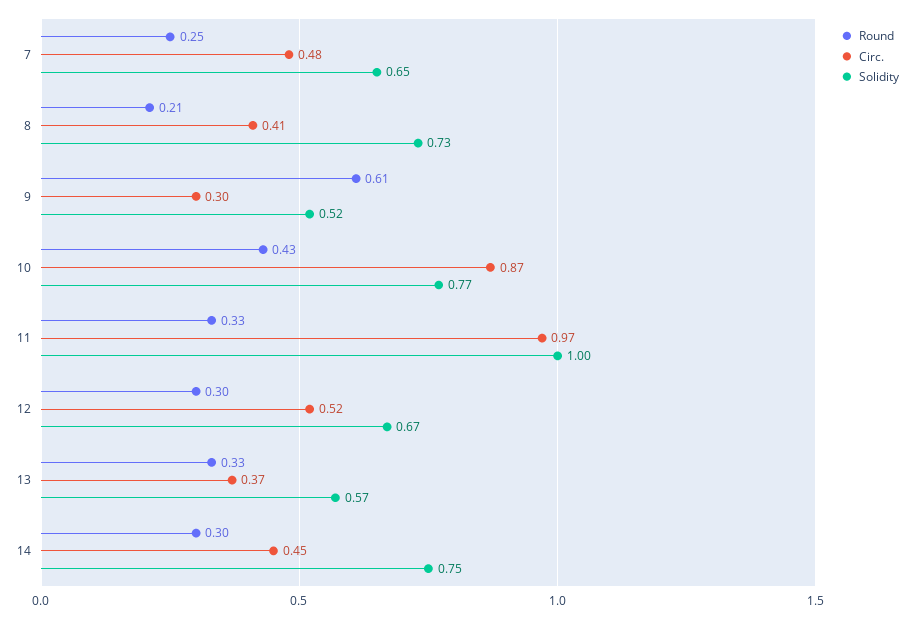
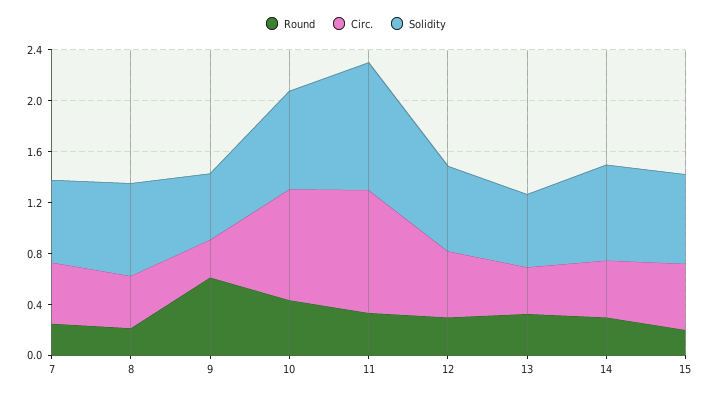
  {
    "Round": {
      "7": 0.25,
      "8": 0.21,
      "9": 0.61,
      "10": 0.43,
      "11": 0.33,
      "12": 0.3,
      "13": 0.33,
-     "14": 0.3
+     "14": 0.3,
+     "15": 0.2
    },
    "Circ.": {
      "7": 0.48,
      "8": 0.41,
      "9": 0.3,
      "10": 0.87,
      "11": 0.97,
      "12": 0.52,
      "13": 0.37,
-     "14": 0.45
+     "14": 0.45,
+     "15": 0.5
    },
    "Solidity": {
      "7": 0.65,
      "8": 0.73,
      "9": 0.52,
      "10": 0.77,
      "11": 1,
      "12": 0.67,
      "13": 0.57,
-     "14": 0.75
+     "14": 0.75,
+     "15": 0.7
    }
  }

